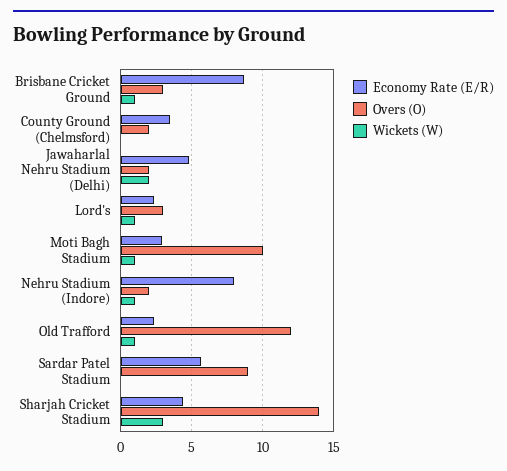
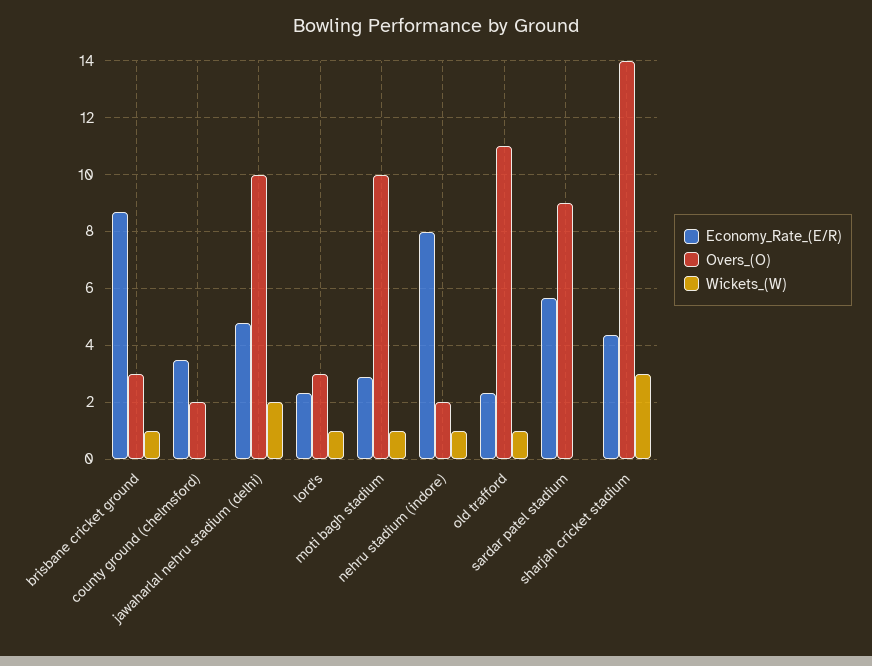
  {
    "Economy Rate (E/R)": {
      "Brisbane Cricket Ground": 8.75,
      "County Ground (Chelmsford)": 3.5,
      "Jawaharlal Nehru Stadium (Delhi)": 4.75,
      "Lord's": 2.25,
      "Moti Bagh Stadium": 3,
      "Nehru Stadium (Indore)": 8,
      "Old Trafford": 2.25,
      "Sardar Patel Stadium": 5.75,
      "Sharjah Cricket Stadium": 4.25
    },
    "Overs (O)": {
      "Brisbane Cricket Ground": 3,
      "County Ground (Chelmsford)": 2,
-     "Jawaharlal Nehru Stadium (Delhi)": 2,
+     "Jawaharlal Nehru Stadium (Delhi)": 10,
      "Lord's": 3,
      "Moti Bagh Stadium": 10,
      "Nehru Stadium (Indore)": 2,
-     "Old Trafford": 12,
+     "Old Trafford": 11,
      "Sardar Patel Stadium": 9,
      "Sharjah Cricket Stadium": 14
    },
    "Wickets (W)": {
      "Brisbane Cricket Ground": 1,
      "County Ground (Chelmsford)": 0,
      "Jawaharlal Nehru Stadium (Delhi)": 2,
      "Lord's": 1,
      "Moti Bagh Stadium": 1,
      "Nehru Stadium (Indore)": 1,
      "Old Trafford": 1,
      "Sardar Patel Stadium": 0,
      "Sharjah Cricket Stadium": 3
    }
  }

